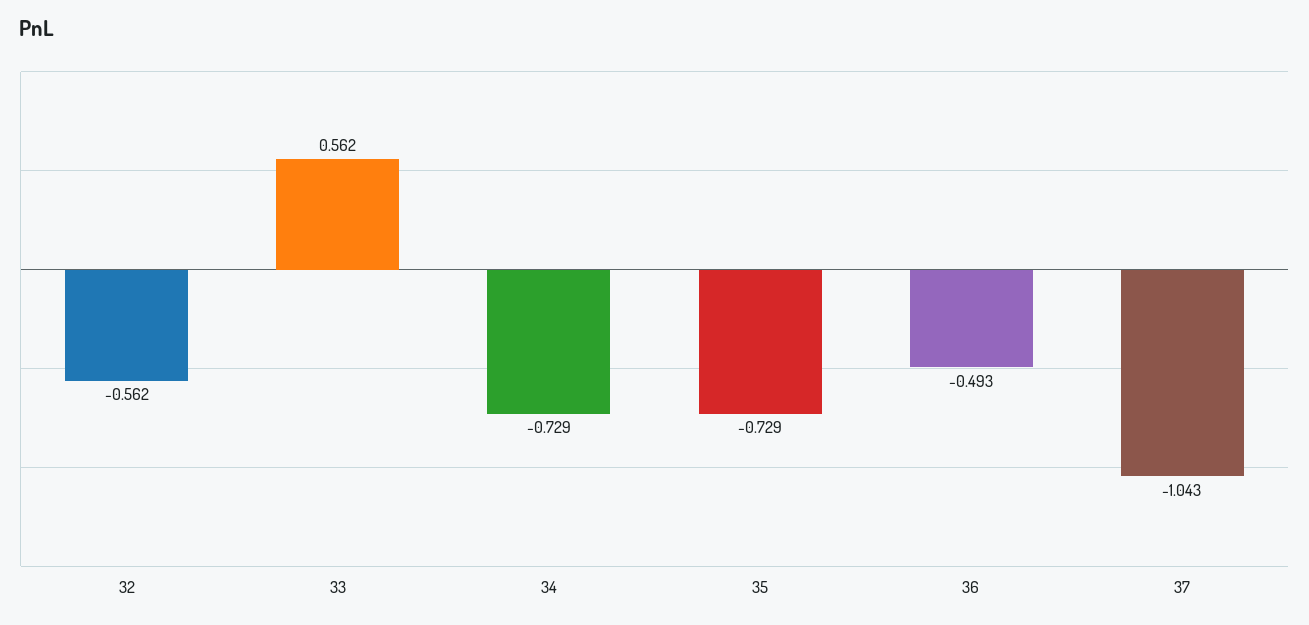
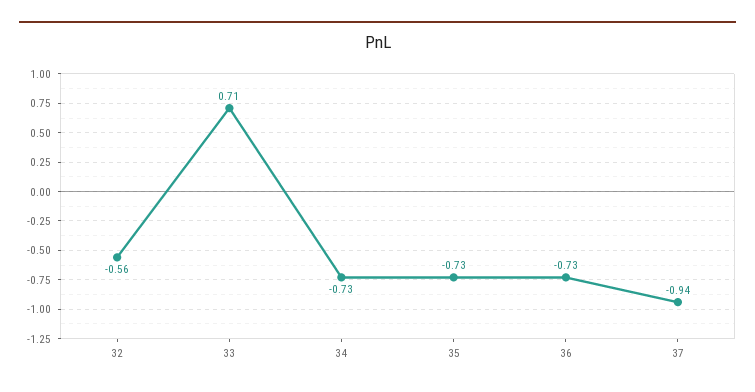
  {
    "32": -0.562,
-   "33": 0.562,
+   "33": 0.71,
    "34": -0.729,
    "35": -0.729,
-   "36": -0.493,
+   "36": -0.73,
-   "37": -1.043
+   "37": -0.94
  }

